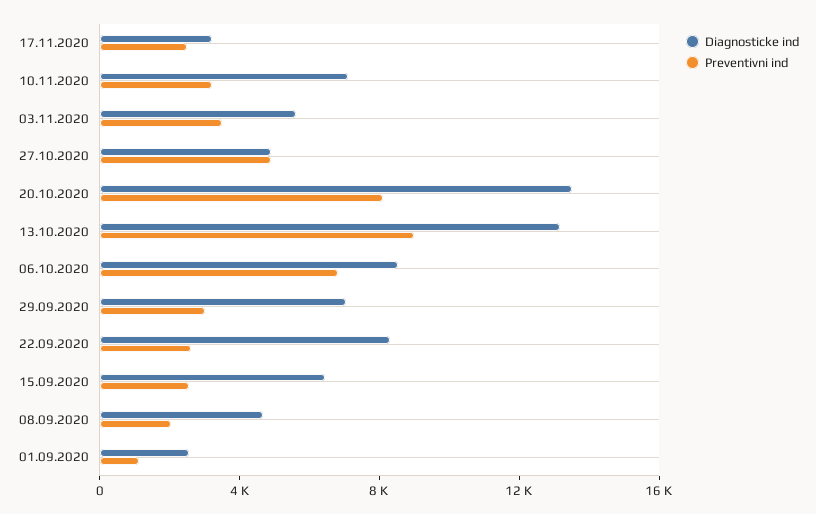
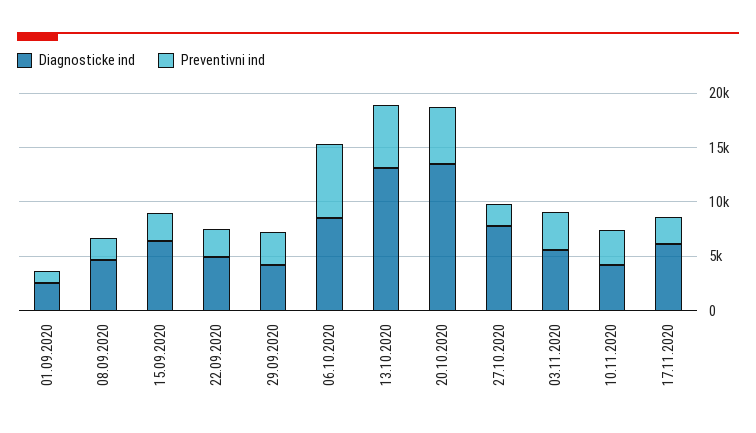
  {
    "Diagnosticke ind": {
-     "17.11.2020": 3000,
+     "17.11.2020": 6000,
-     "10.11.2020": 7000,
+     "10.11.2020": 4000,
      "03.11.2020": 6000,
-     "27.10.2020": 5000,
+     "27.10.2020": 8000,
      "20.10.2020": 14000,
      "13.10.2020": 13000,
      "06.10.2020": 9000,
-     "29.09.2020": 7000,
+     "29.09.2020": 4000,
-     "22.09.2020": 8000,
+     "22.09.2020": 5000,
      "15.09.2020": 6000,
      "08.09.2020": 5000,
      "01.09.2020": 3000
    },
    "Preventivni ind": {
      "17.11.2020": 3000,
      "10.11.2020": 3000,
      "03.11.2020": 4000,
-     "27.10.2020": 5000,
+     "27.10.2020": 2000,
-     "20.10.2020": 8000,
+     "20.10.2020": 5000,
-     "13.10.2020": 9000,
+     "13.10.2020": 6000,
      "06.10.2020": 7000,
      "29.09.2020": 3000,
      "22.09.2020": 3000,
      "15.09.2020": 3000,
      "08.09.2020": 2000,
      "01.09.2020": 1000
    }
  }

